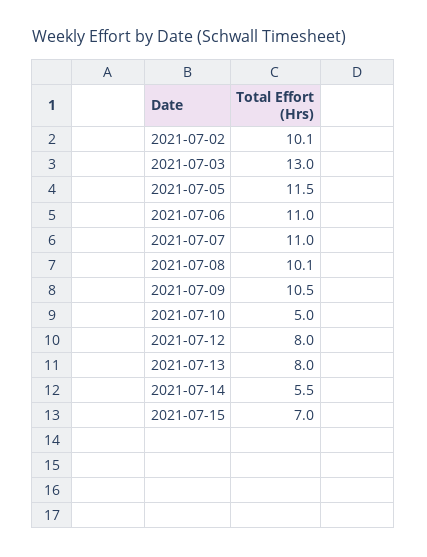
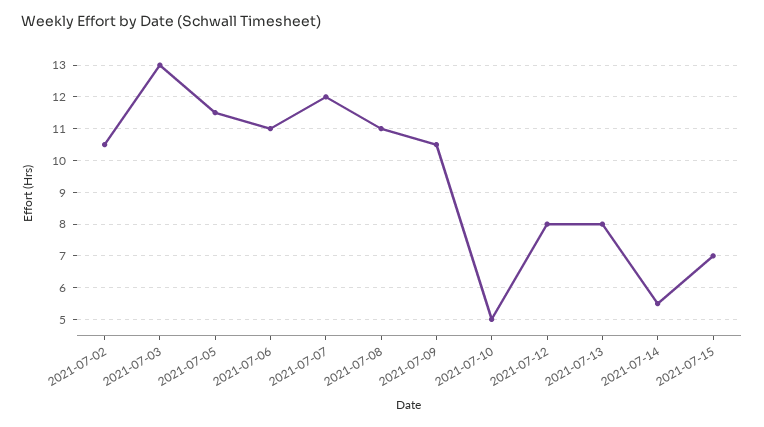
  {
-   "2021-07-02": 10.1,
+   "2021-07-02": 10.5,
    "2021-07-03": 13,
    "2021-07-05": 11.5,
    "2021-07-06": 11,
-   "2021-07-07": 11,
+   "2021-07-07": 12,
-   "2021-07-08": 10.1,
+   "2021-07-08": 11,
    "2021-07-09": 10.5,
    "2021-07-10": 5,
    "2021-07-12": 8,
    "2021-07-13": 8,
    "2021-07-14": 5.5,
    "2021-07-15": 7
  }

